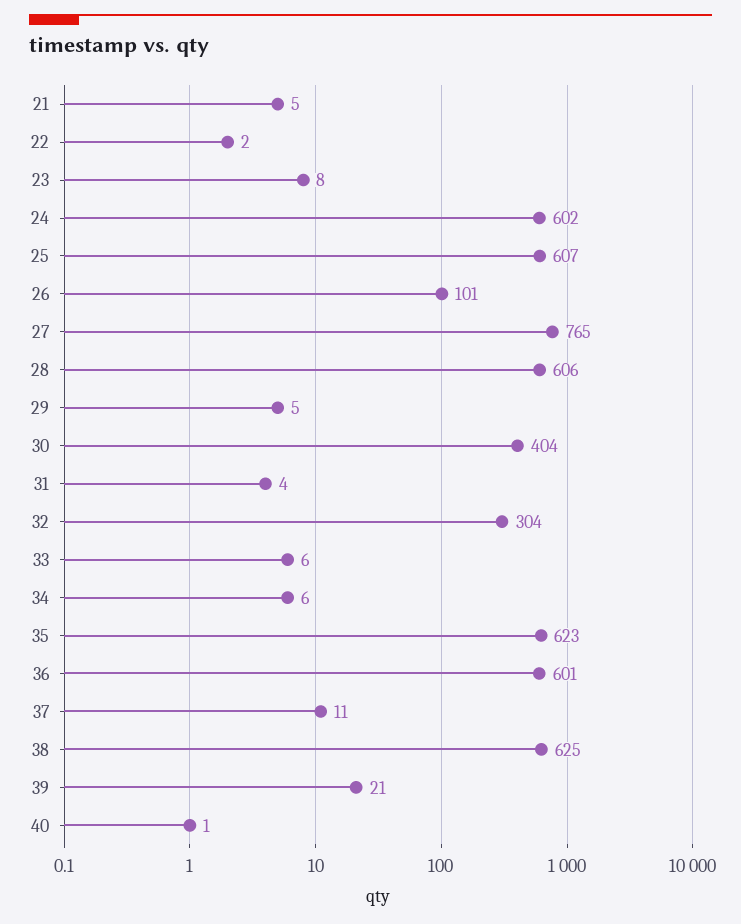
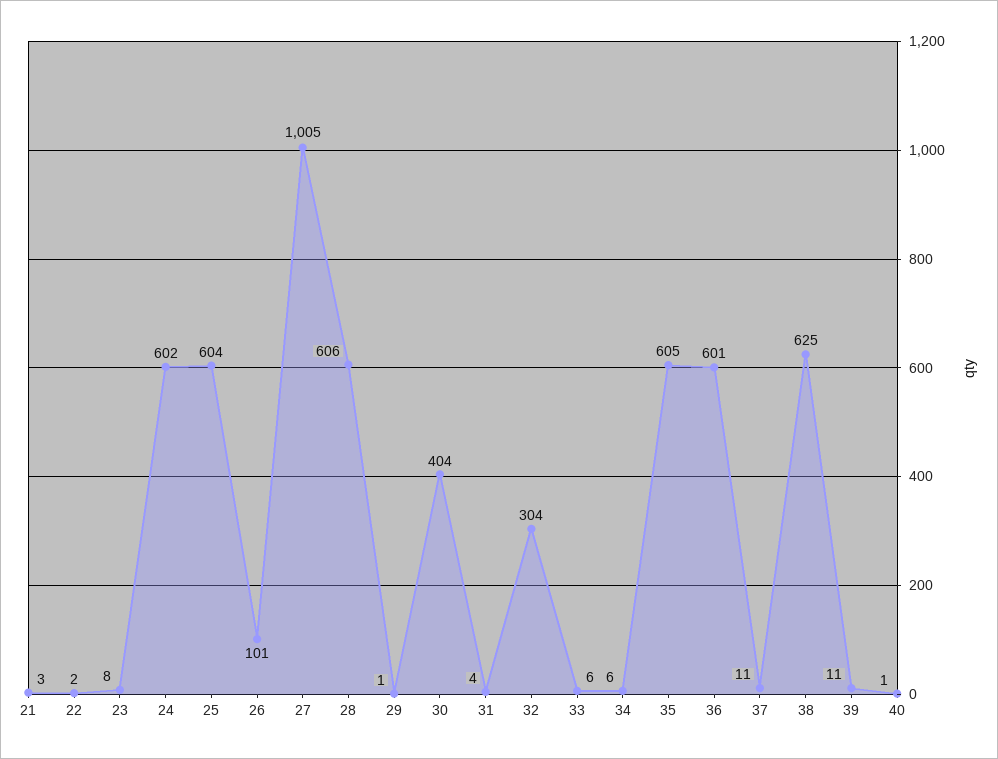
  {
-   "21": 5,
+   "21": 3,
    "22": 2,
    "23": 8,
    "24": 602,
-   "25": 607,
+   "25": 604,
    "26": 101,
-   "27": 765,
+   "27": 1005,
    "28": 606,
-   "29": 5,
+   "29": 1,
    "30": 404,
    "31": 4,
    "32": 304,
    "33": 6,
    "34": 6,
-   "35": 623,
+   "35": 605,
    "36": 601,
    "37": 11,
    "38": 625,
-   "39": 21,
+   "39": 11,
    "40": 1
  }

